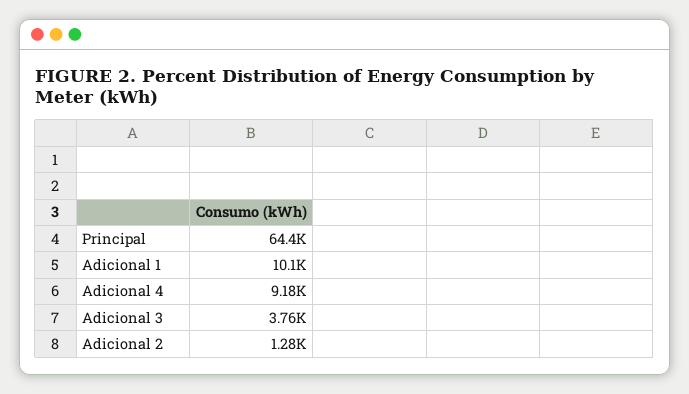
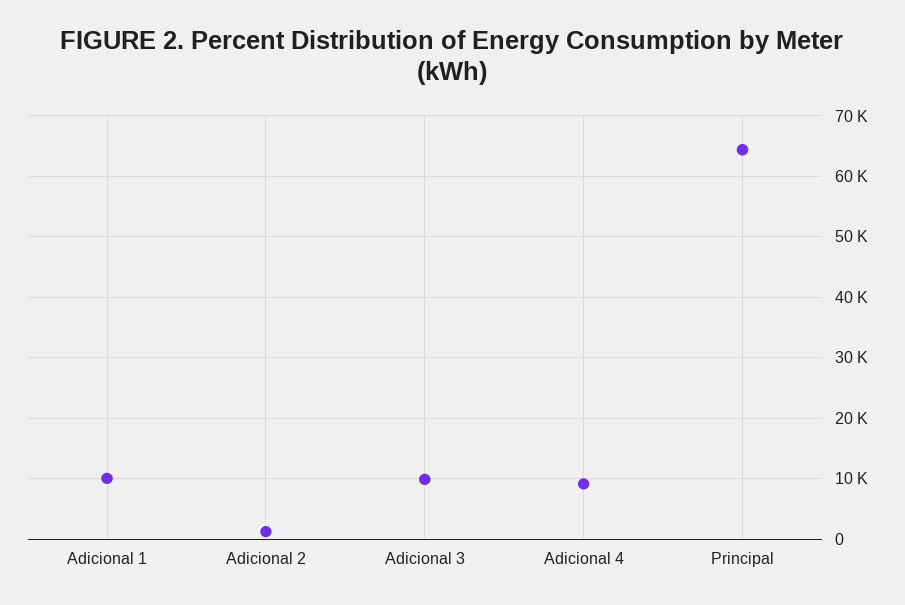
  {
    "Principal": 64400,
    "Adicional 1": 10100,
    "Adicional 4": 9180,
-   "Adicional 3": 3760,
+   "Adicional 3": 10000,
    "Adicional 2": 1280
  }

